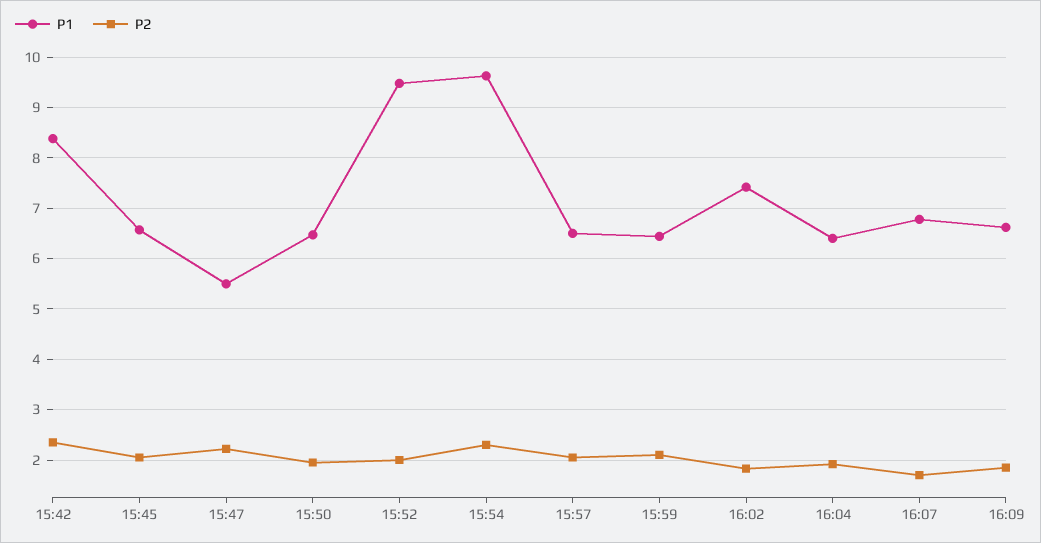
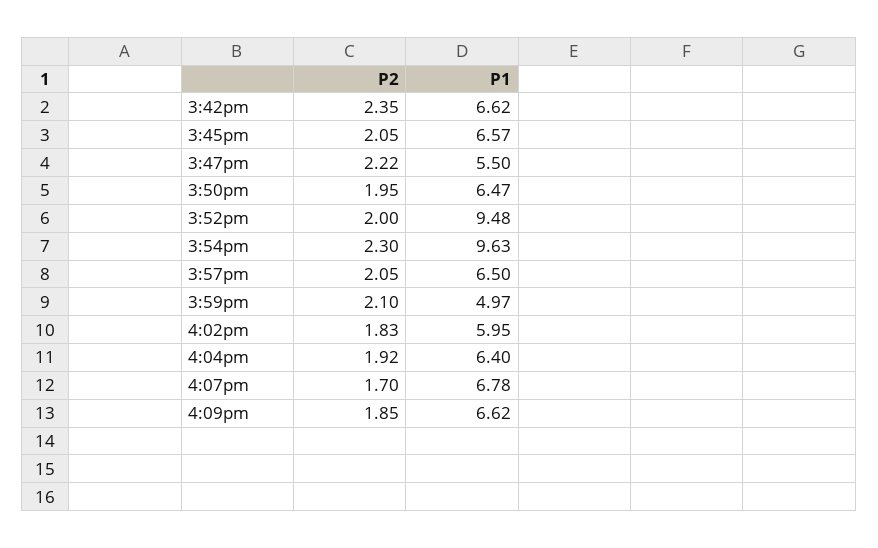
  {
    "P1": {
-     "15:42": 8.4,
+     "15:42": 6.62,
      "15:45": 6.57,
      "15:47": 5.5,
      "15:50": 6.47,
      "15:52": 9.48,
      "15:54": 9.63,
      "15:57": 6.5,
-     "15:59": 6.4,
+     "15:59": 4.97,
-     "16:02": 7.4,
+     "16:02": 5.95,
      "16:04": 6.4,
      "16:07": 6.78,
      "16:09": 6.62
    },
    "P2": {
      "15:42": 2.35,
      "15:45": 2.05,
      "15:47": 2.22,
      "15:50": 1.95,
      "15:52": 2,
      "15:54": 2.3,
      "15:57": 2.05,
      "15:59": 2.1,
      "16:02": 1.83,
      "16:04": 1.92,
      "16:07": 1.7,
      "16:09": 1.85
    }
  }

